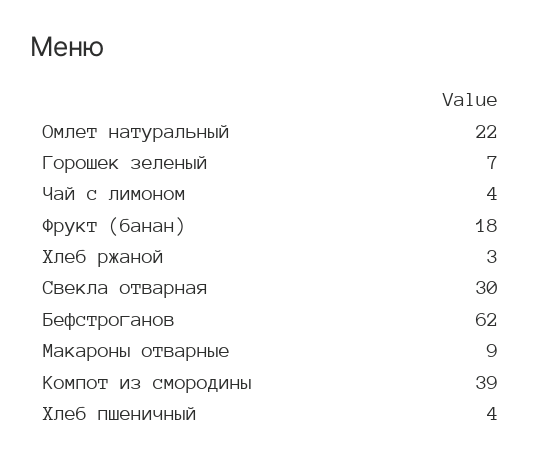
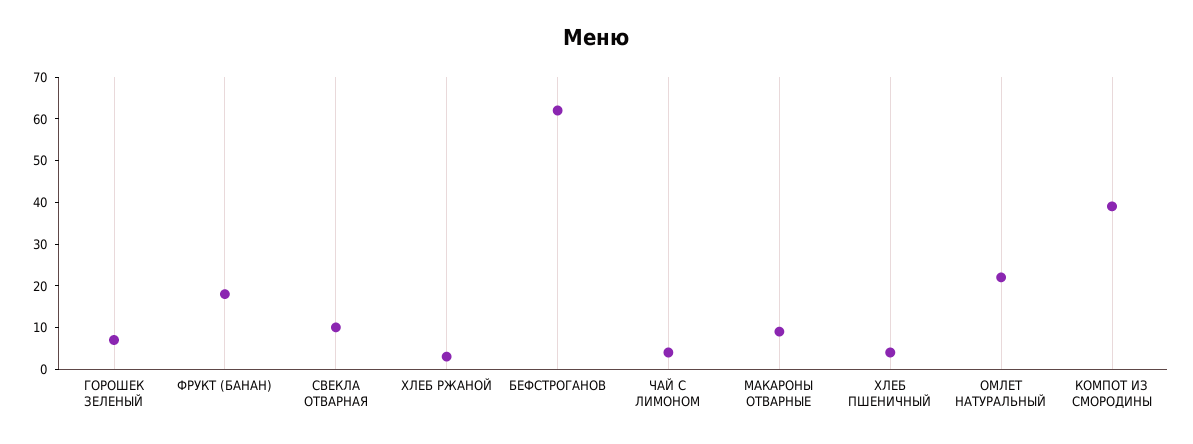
  {
    "Омлет натуральный": 22,
    "Горошек зеленый": 7,
    "Чай с лимоном": 4,
    "Фрукт (банан)": 18,
    "Хлеб ржаной": 3,
-   "Свекла отварная": 30,
+   "Свекла отварная": 10,
    "Бефстроганов": 62,
    "Макароны отварные": 9,
    "Компот из смородины": 39,
    "Хлеб пшеничный": 4
  }

